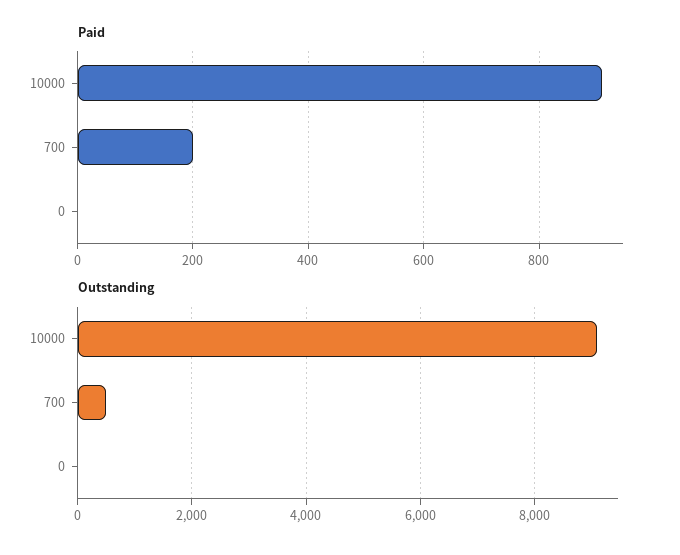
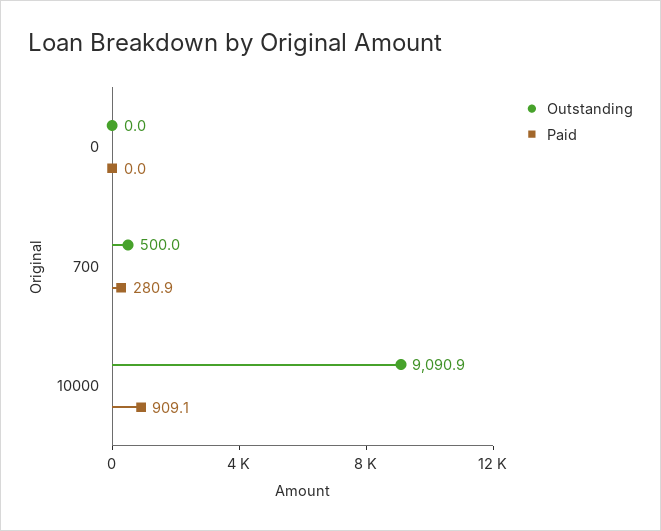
  {
    "Paid": {
      "10000": 909.1,
-     "700": 200,
+     "700": 280.9,
      "0": 0
    },
    "Outstanding": {
      "10000": 9090.9,
      "700": 500,
      "0": 0
    }
  }

